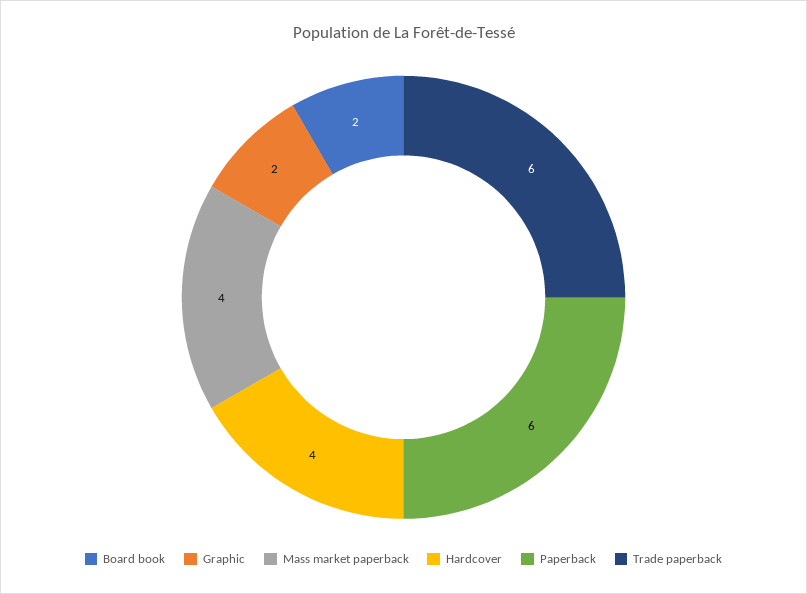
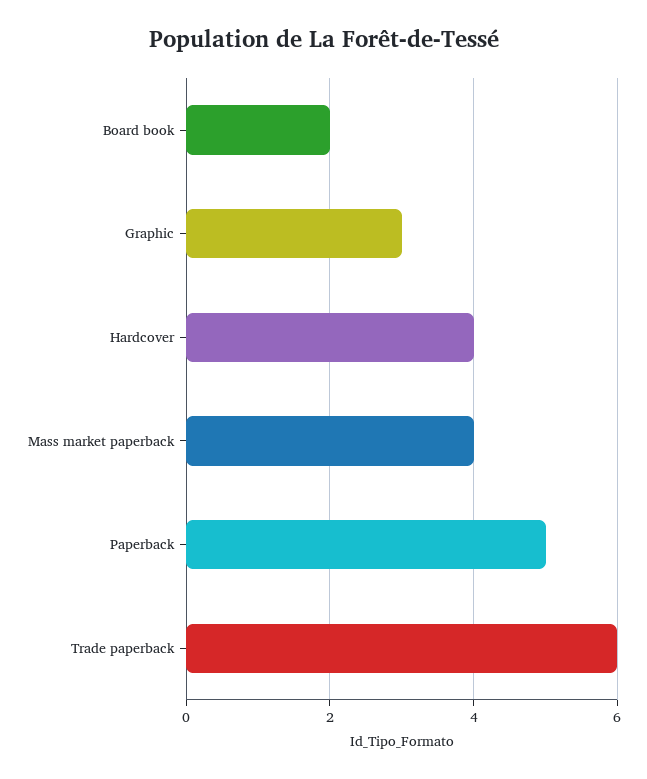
  {
    "Board book": 2,
-   "Graphic": 2,
+   "Graphic": 3,
    "Mass market paperback": 4,
    "Hardcover": 4,
-   "Paperback": 6,
+   "Paperback": 5,
    "Trade paperback": 6
  }

